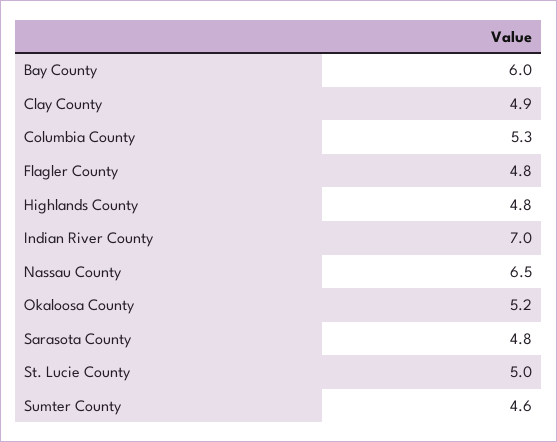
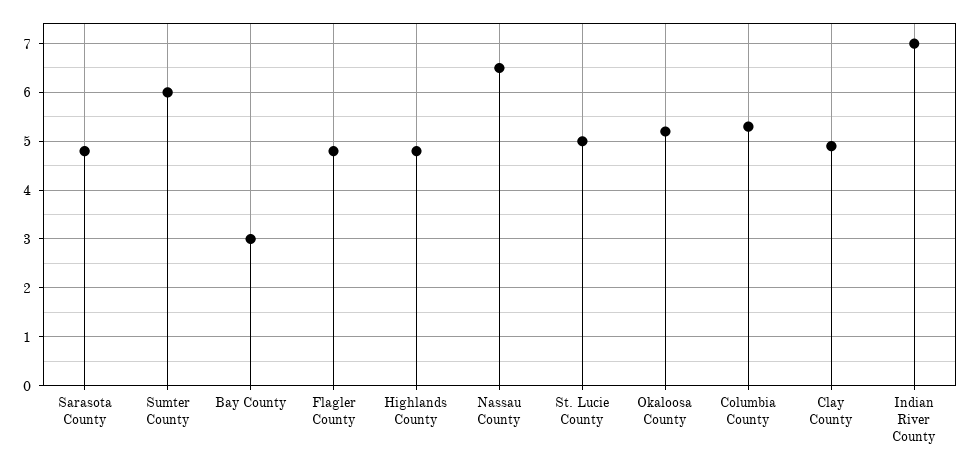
  {
-   "Bay County": 6,
+   "Bay County": 3,
    "Clay County": 4.9,
    "Columbia County": 5.3,
    "Flagler County": 4.8,
    "Highlands County": 4.8,
    "Indian River County": 7,
    "Nassau County": 6.5,
    "Okaloosa County": 5.2,
    "Sarasota County": 4.8,
    "St. Lucie County": 5,
-   "Sumter County": 4.6
+   "Sumter County": 6
  }

